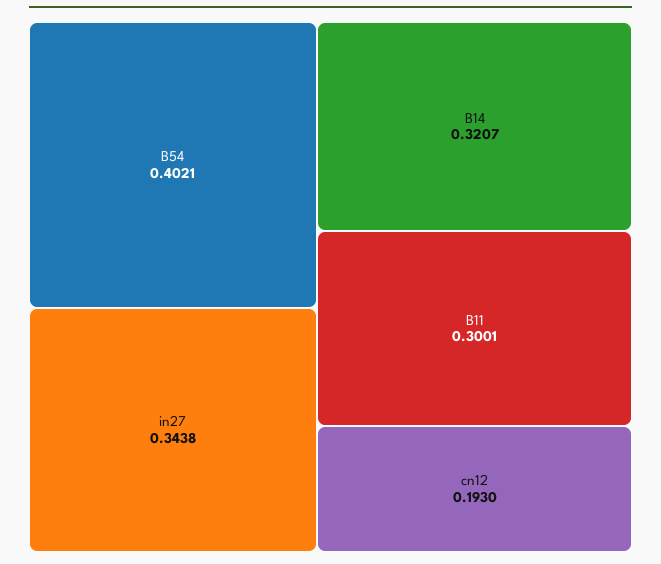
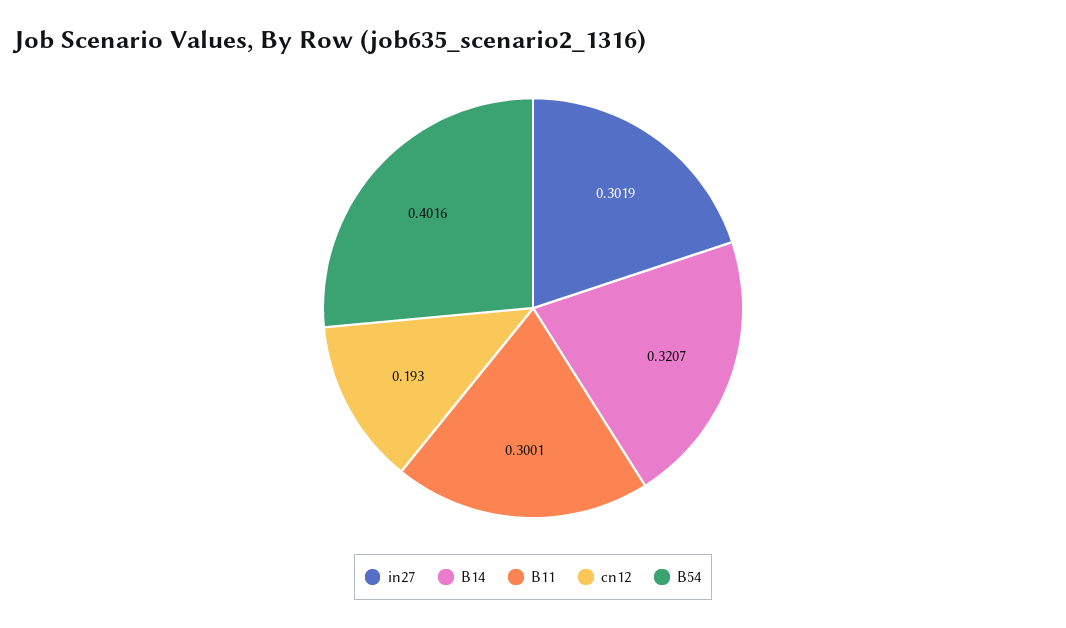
  {
-   "B54": 0.4021,
+   "B54": 0.4016,
-   "in27": 0.3438,
+   "in27": 0.3019,
    "B14": 0.3207,
    "B11": 0.3001,
    "cn12": 0.193
  }

